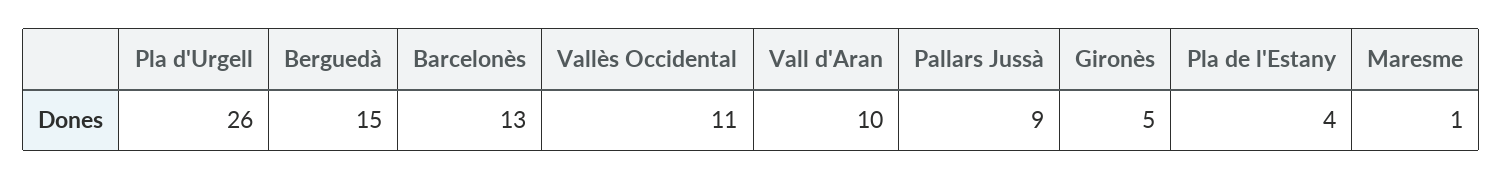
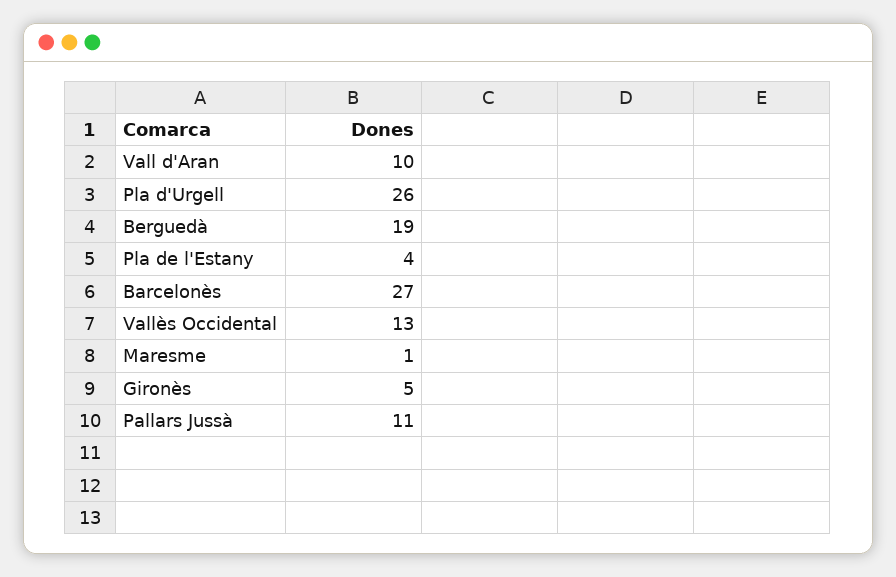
  {
    "Pla d'Urgell": 26,
-   "Berguedà": 15,
+   "Berguedà": 19,
-   "Barcelonès": 13,
+   "Barcelonès": 27,
-   "Vallès Occidental": 11,
+   "Vallès Occidental": 13,
    "Vall d'Aran": 10,
-   "Pallars Jussà": 9,
+   "Pallars Jussà": 11,
    "Gironès": 5,
    "Pla de l'Estany": 4,
    "Maresme": 1
  }

